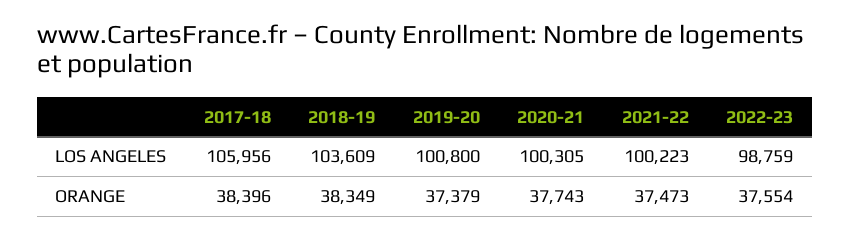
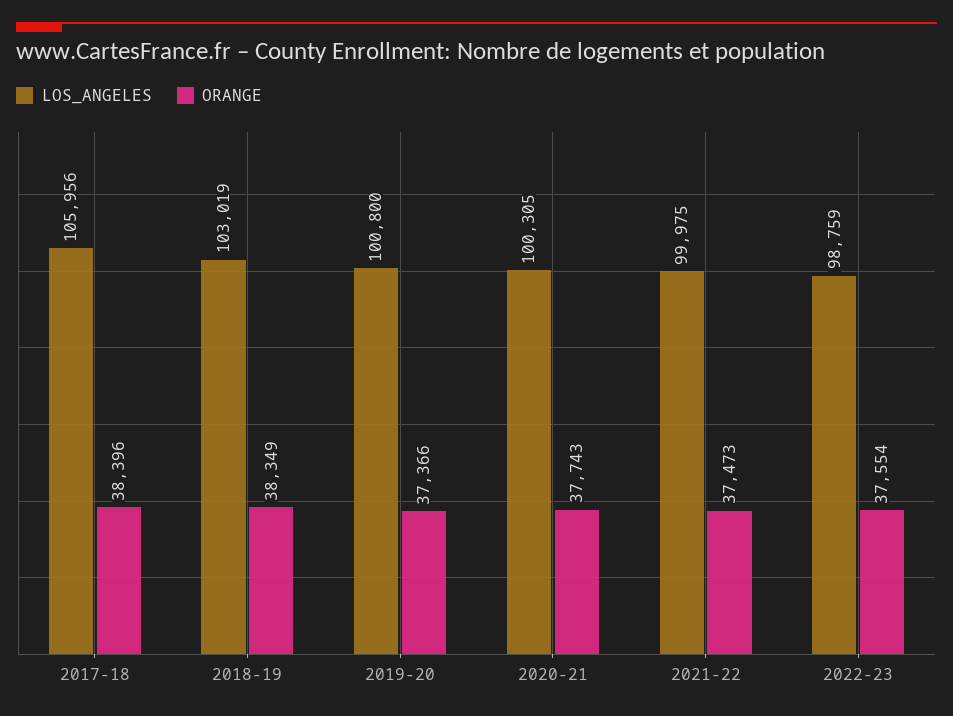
  {
    "LOS ANGELES": {
      "2017-18": 105956,
-     "2018-19": 103609,
+     "2018-19": 103019,
      "2019-20": 100800,
      "2020-21": 100305,
-     "2021-22": 100223,
+     "2021-22": 99975,
      "2022-23": 98759
    },
    "ORANGE": {
      "2017-18": 38396,
      "2018-19": 38349,
-     "2019-20": 37379,
+     "2019-20": 37366,
      "2020-21": 37743,
      "2021-22": 37473,
      "2022-23": 37554
    }
  }

